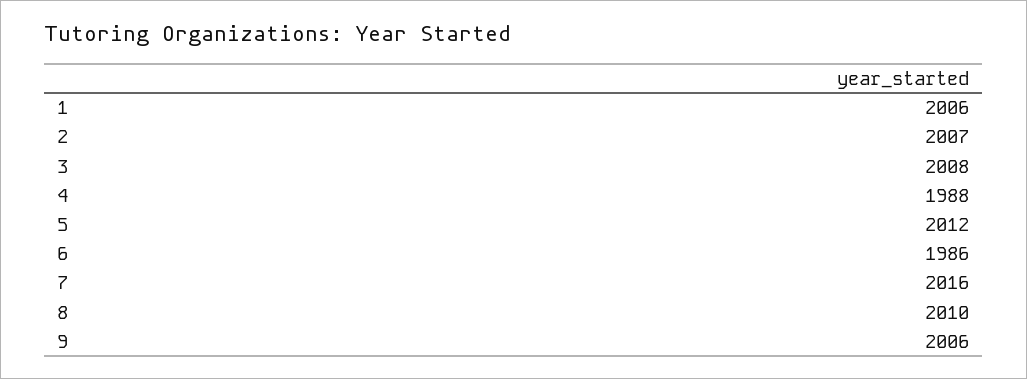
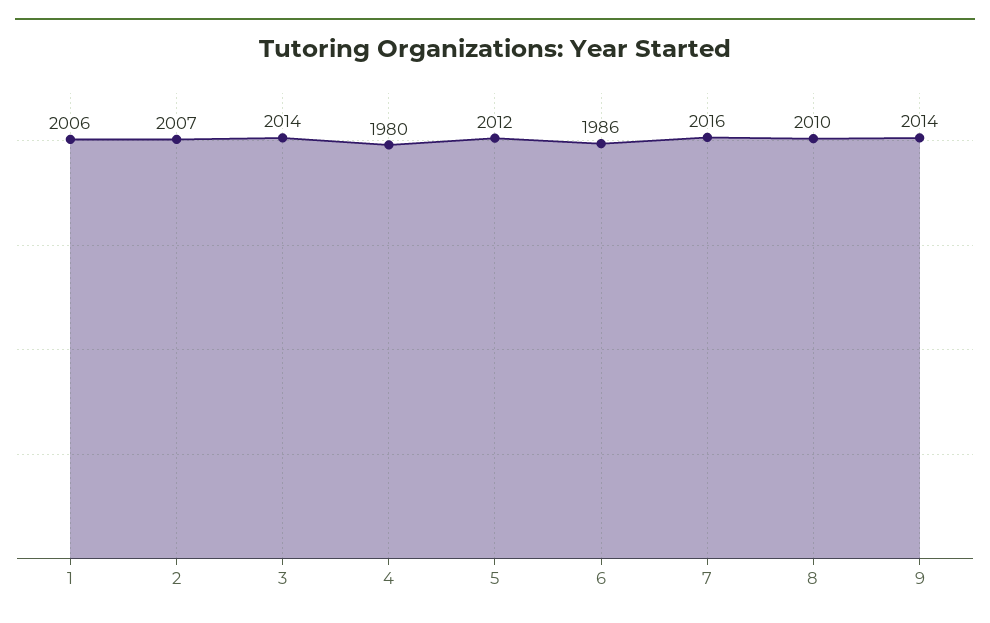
  {
    "1": 2006,
    "2": 2007,
-   "3": 2008,
+   "3": 2014,
-   "4": 1988,
+   "4": 1980,
    "5": 2012,
    "6": 1986,
    "7": 2016,
    "8": 2010,
-   "9": 2006
+   "9": 2014
  }

